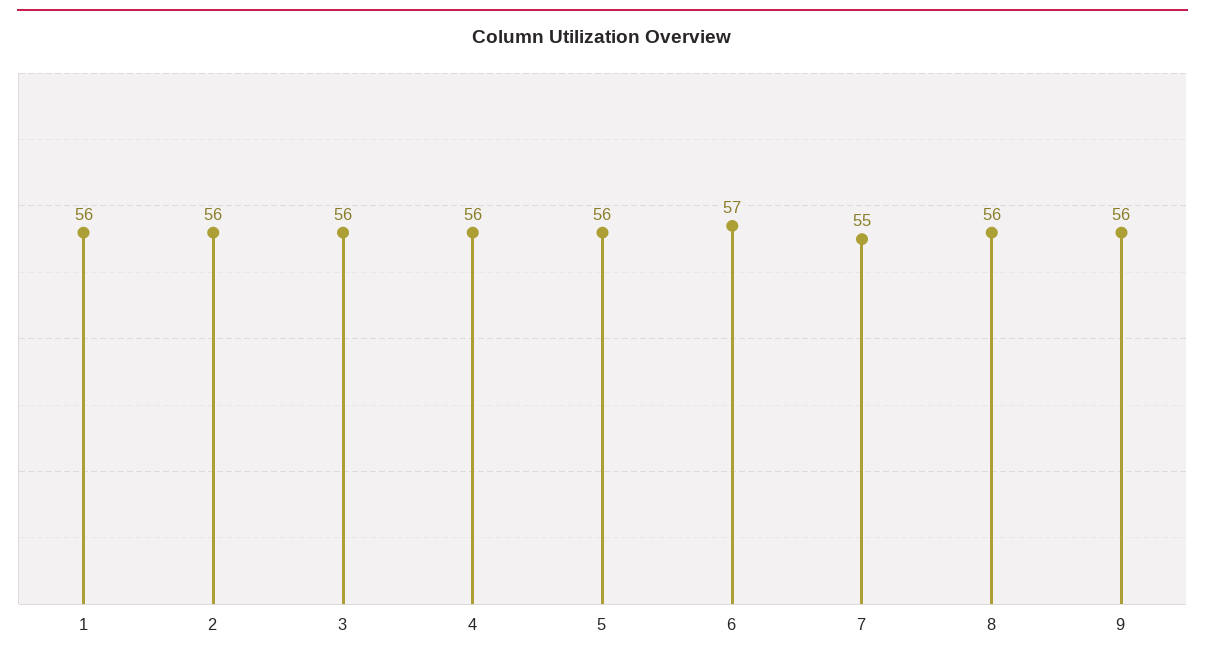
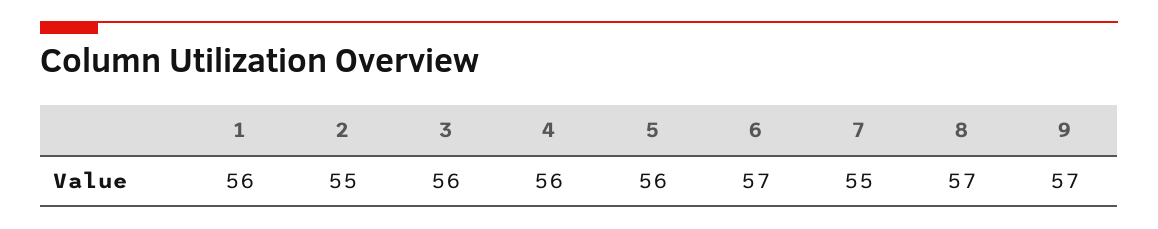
  {
    "1": 56,
-   "2": 56,
+   "2": 55,
    "3": 56,
    "4": 56,
    "5": 56,
    "6": 57,
    "7": 55,
-   "8": 56,
+   "8": 57,
-   "9": 56
+   "9": 57
  }

